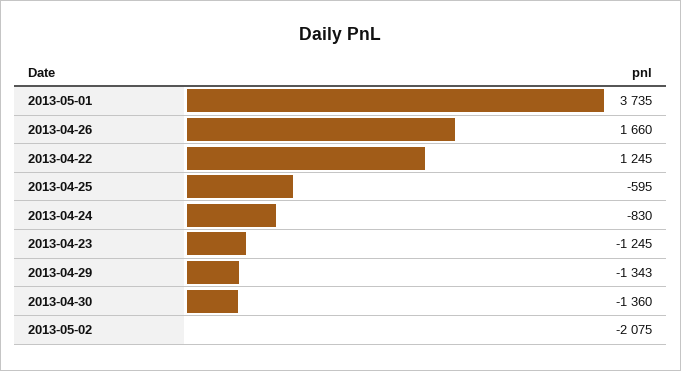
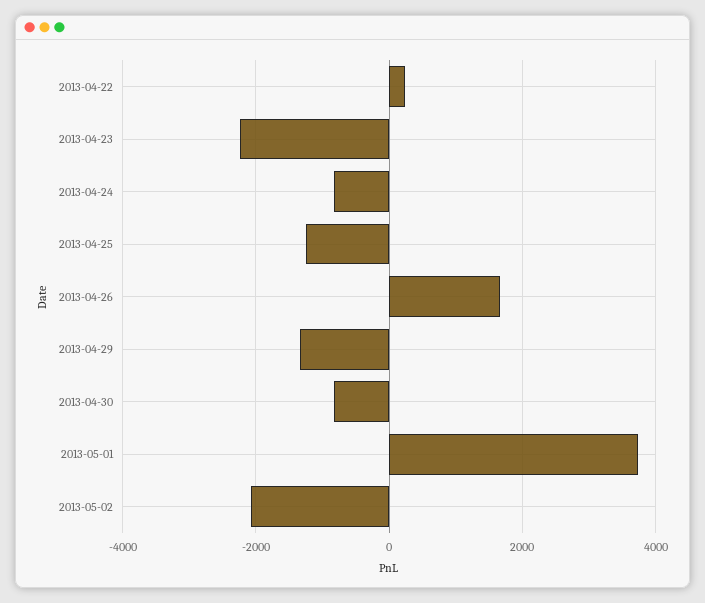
  {
    "2013-05-01": 3735,
    "2013-04-26": 1660,
-   "2013-04-22": 1245,
+   "2013-04-22": 200,
-   "2013-04-25": -595,
+   "2013-04-25": -1200,
    "2013-04-24": -830,
-   "2013-04-23": -1245,
+   "2013-04-23": -2200,
    "2013-04-29": -1343,
-   "2013-04-30": -1360,
+   "2013-04-30": -800,
    "2013-05-02": -2075
  }

